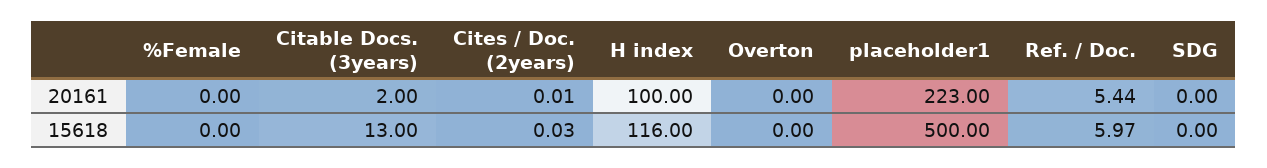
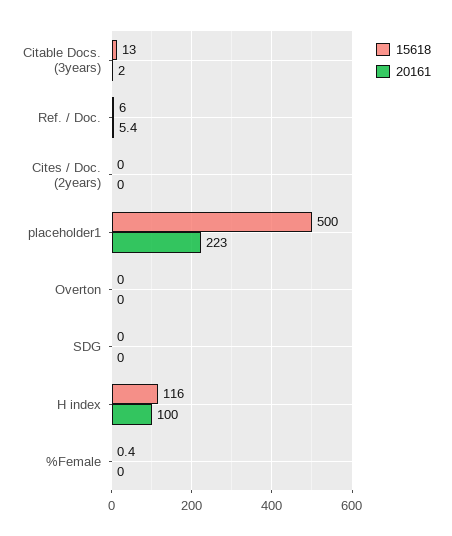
  {
    "20161": {
      "%Female": 0,
      "Citable Docs. (3years)": 2,
      "Cites / Doc. (2years)": 0.01,
      "H index": 100,
      "Overton": 0,
      "placeholder1": 223,
      "Ref. / Doc.": 5.44,
      "SDG": 0
    },
    "15618": {
-     "%Female": 0,
+     "%Female": 0.4,
      "Citable Docs. (3years)": 13,
      "Cites / Doc. (2years)": 0.03,
      "H index": 116,
      "Overton": 0,
      "placeholder1": 500,
      "Ref. / Doc.": 5.97,
      "SDG": 0
    }
  }

